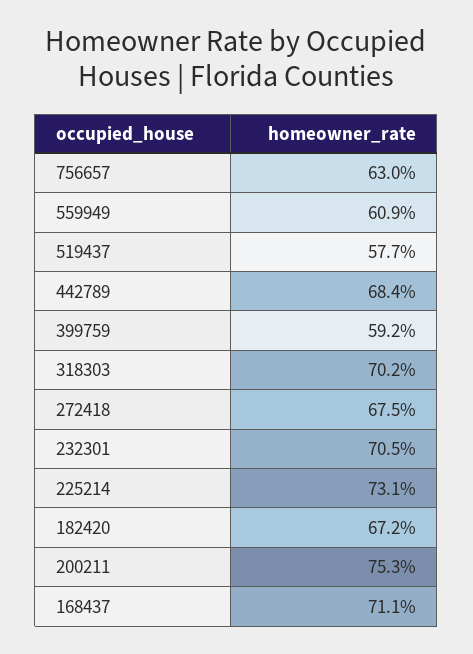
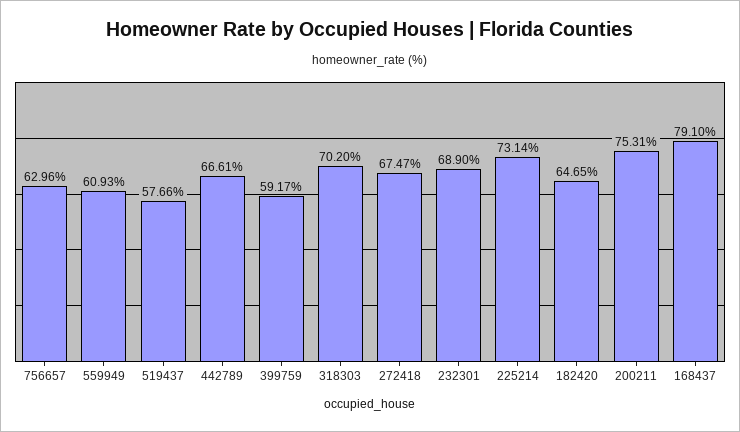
  {
    "756657": 62.96,
    "559949": 60.93,
    "519437": 57.66,
-   "442789": 68.4,
+   "442789": 66.61,
    "399759": 59.17,
    "318303": 70.2,
    "272418": 67.47,
-   "232301": 70.5,
+   "232301": 68.9,
    "225214": 73.14,
-   "182420": 67.2,
+   "182420": 64.65,
    "200211": 75.31,
-   "168437": 71.1
+   "168437": 79.1
  }

